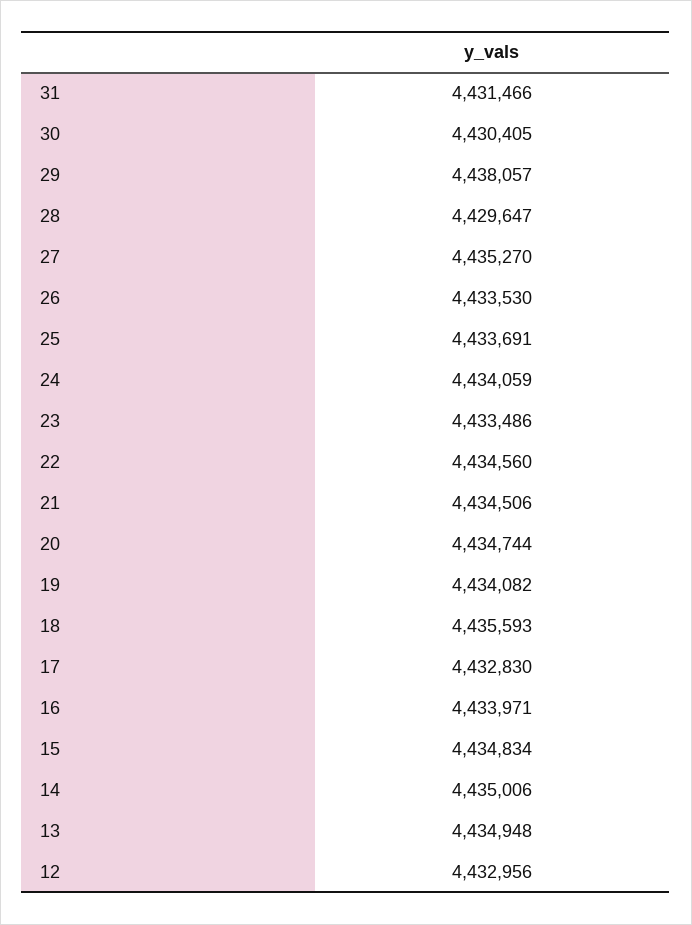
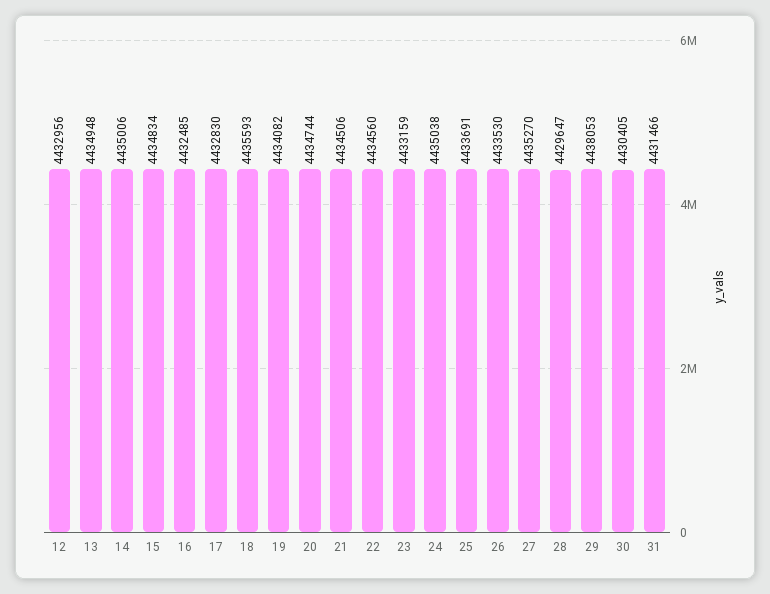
  {
    "31": 4431466,
    "30": 4430405,
-   "29": 4438057,
+   "29": 4438053,
    "28": 4429647,
    "27": 4435270,
    "26": 4433530,
    "25": 4433691,
-   "24": 4434059,
+   "24": 4435038,
-   "23": 4433486,
+   "23": 4433159,
    "22": 4434560,
    "21": 4434506,
    "20": 4434744,
    "19": 4434082,
    "18": 4435593,
    "17": 4432830,
-   "16": 4433971,
+   "16": 4432485,
    "15": 4434834,
    "14": 4435006,
    "13": 4434948,
    "12": 4432956
  }

